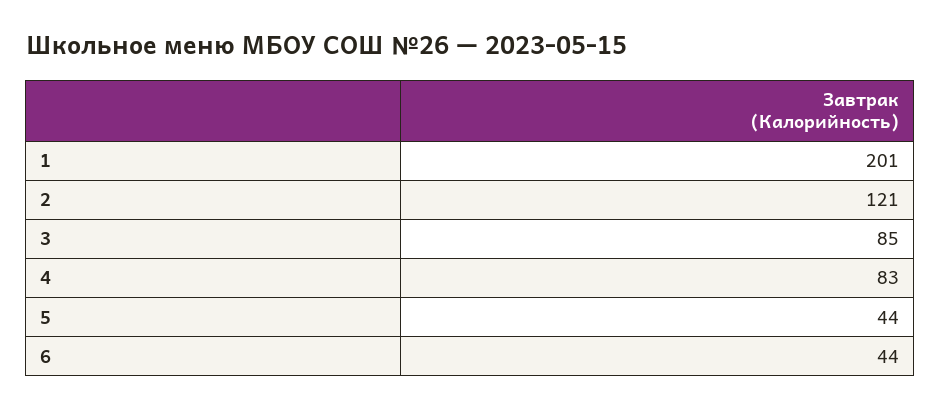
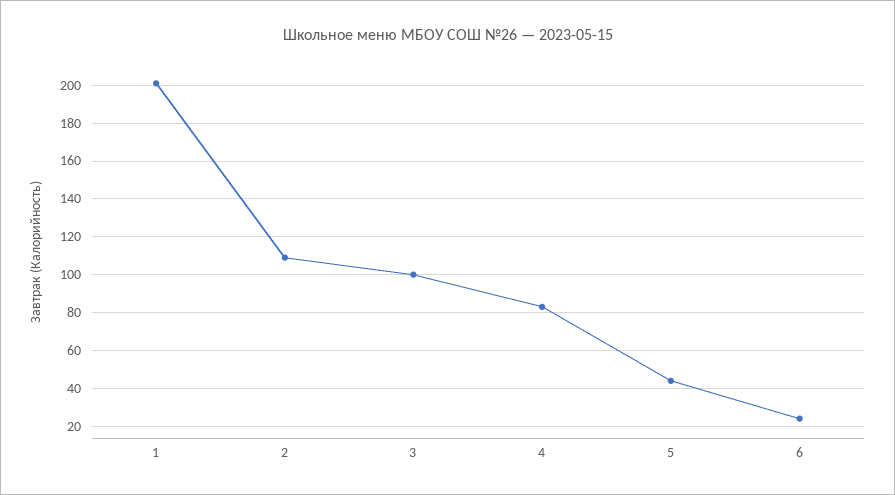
  {
    "1": 201,
-   "2": 121,
+   "2": 110,
-   "3": 85,
+   "3": 100,
    "4": 83,
    "5": 44,
-   "6": 44
+   "6": 25
  }

